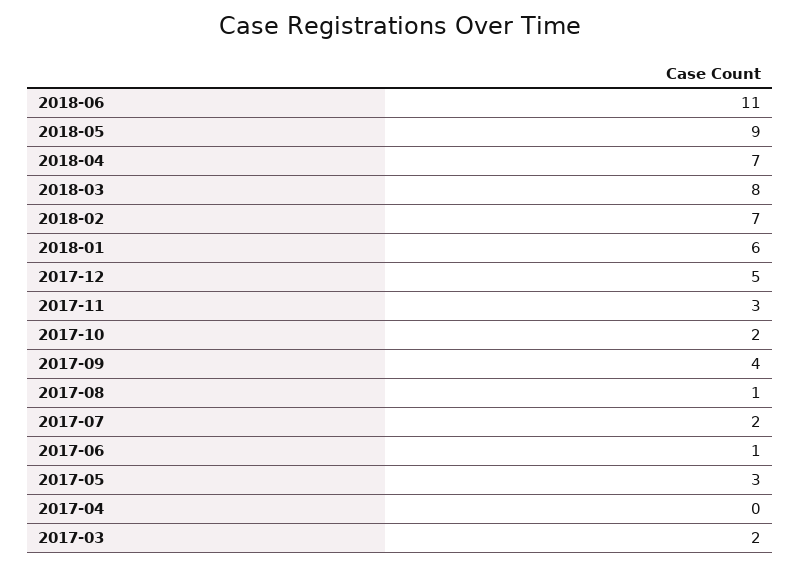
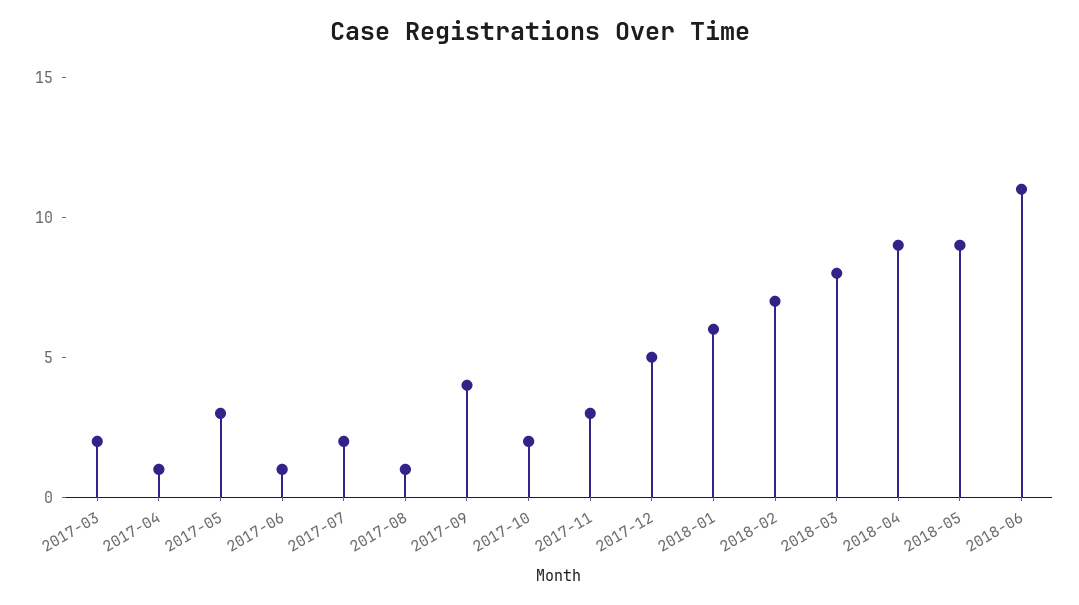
  {
    "2018-06": 11,
    "2018-05": 9,
-   "2018-04": 7,
+   "2018-04": 9,
    "2018-03": 8,
    "2018-02": 7,
    "2018-01": 6,
    "2017-12": 5,
    "2017-11": 3,
    "2017-10": 2,
    "2017-09": 4,
    "2017-08": 1,
    "2017-07": 2,
    "2017-06": 1,
    "2017-05": 3,
-   "2017-04": 0,
+   "2017-04": 1,
    "2017-03": 2
  }

